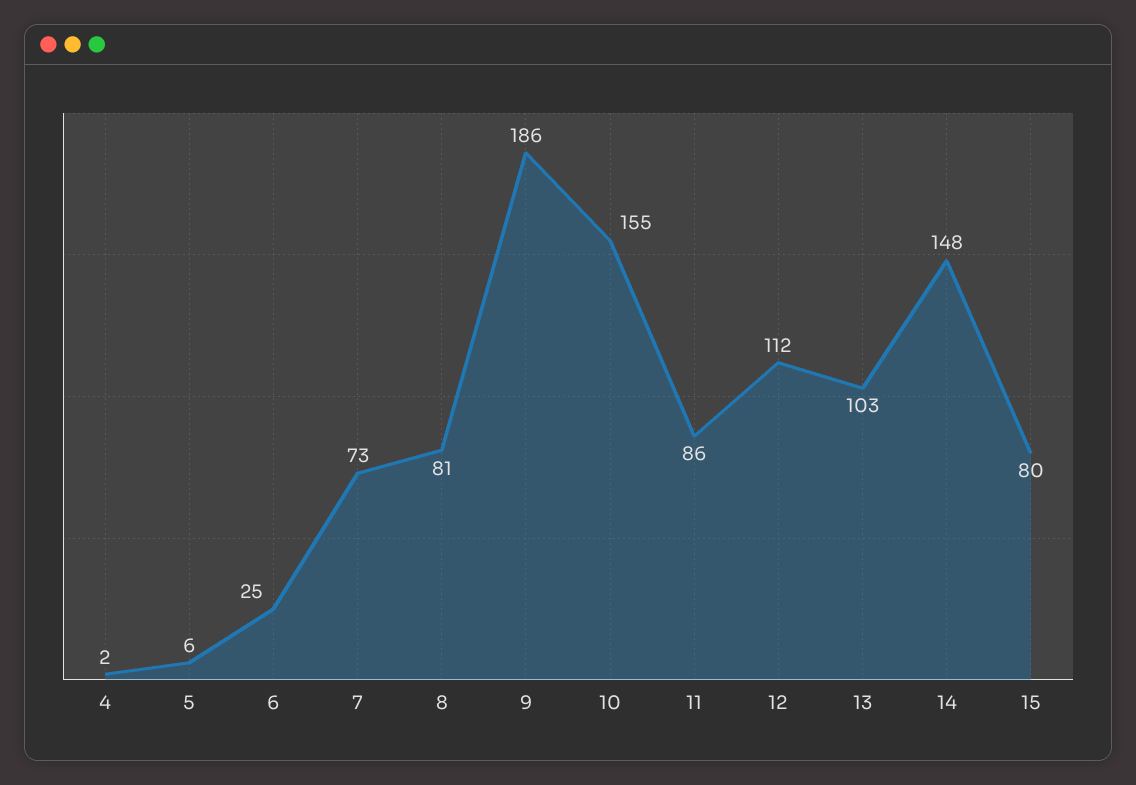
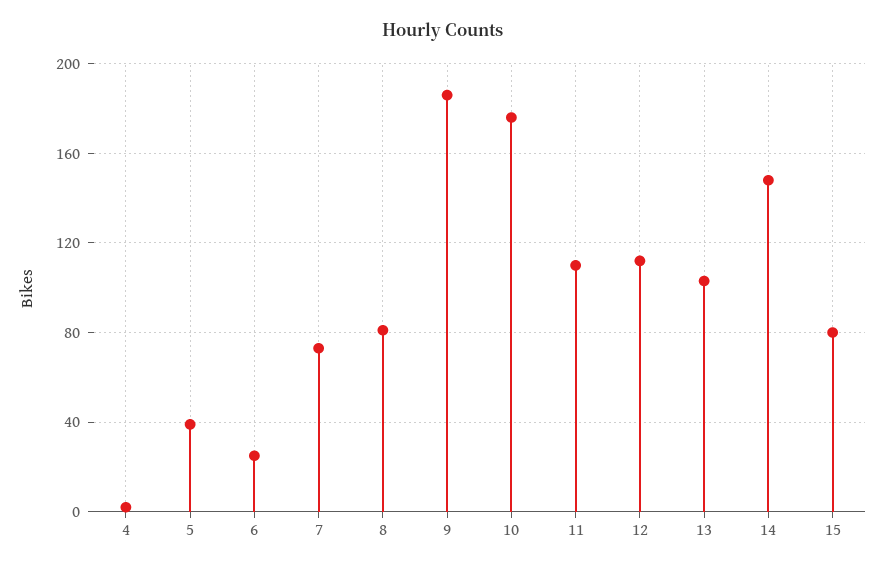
  {
    "4": 2,
-   "5": 6,
+   "5": 40,
    "6": 25,
    "7": 73,
    "8": 81,
    "9": 186,
-   "10": 155,
+   "10": 175,
-   "11": 86,
+   "11": 110,
    "12": 112,
    "13": 103,
    "14": 148,
    "15": 80
  }

